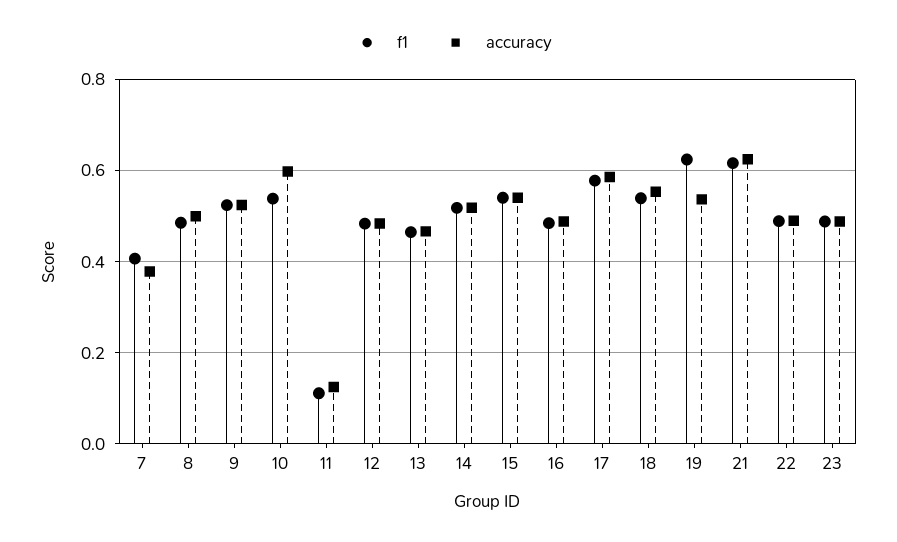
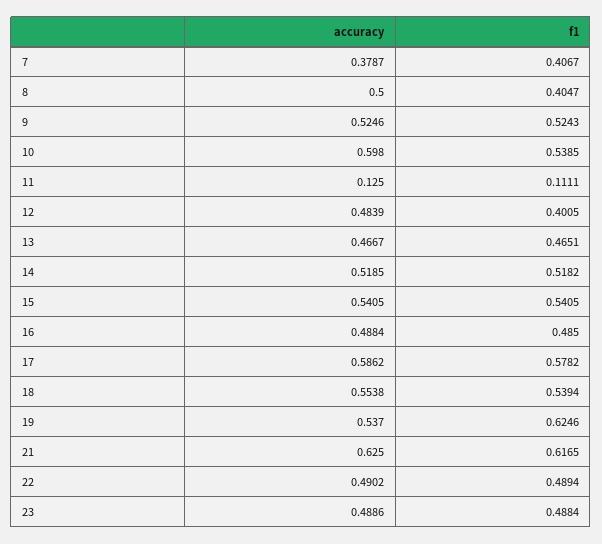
  {
    "f1": {
      "7": 0.4067,
-     "8": 0.48,
+     "8": 0.4047,
      "9": 0.5243,
      "10": 0.5385,
      "11": 0.1111,
-     "12": 0.48,
+     "12": 0.4005,
      "13": 0.4651,
      "14": 0.5182,
      "15": 0.5405,
      "16": 0.485,
      "17": 0.5782,
      "18": 0.5394,
      "19": 0.6246,
      "21": 0.6165,
      "22": 0.4894,
      "23": 0.4884
    },
    "accuracy": {
      "7": 0.3787,
      "8": 0.5,
      "9": 0.5246,
      "10": 0.598,
      "11": 0.125,
      "12": 0.4839,
      "13": 0.4667,
      "14": 0.5185,
      "15": 0.5405,
      "16": 0.4884,
      "17": 0.5862,
      "18": 0.5538,
      "19": 0.537,
      "21": 0.625,
      "22": 0.4902,
      "23": 0.4886
    }
  }

